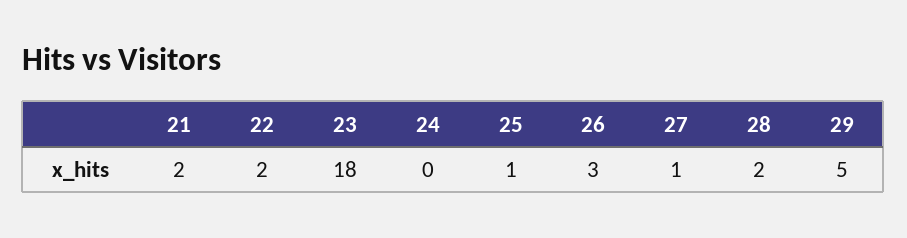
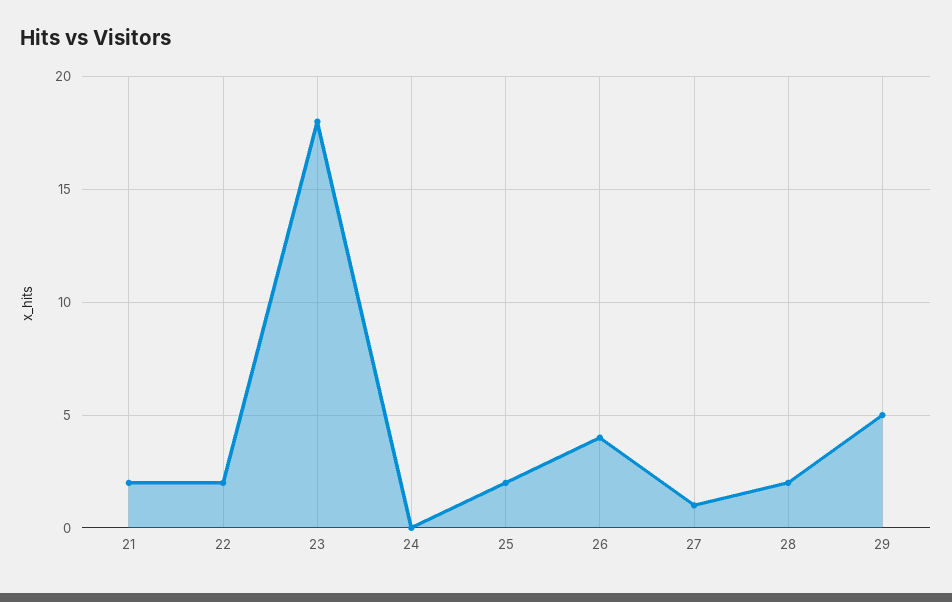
  {
    "21": 2,
    "22": 2,
    "23": 18,
    "24": 0,
-   "25": 1,
+   "25": 2,
-   "26": 3,
+   "26": 4,
    "27": 1,
    "28": 2,
    "29": 5
  }

